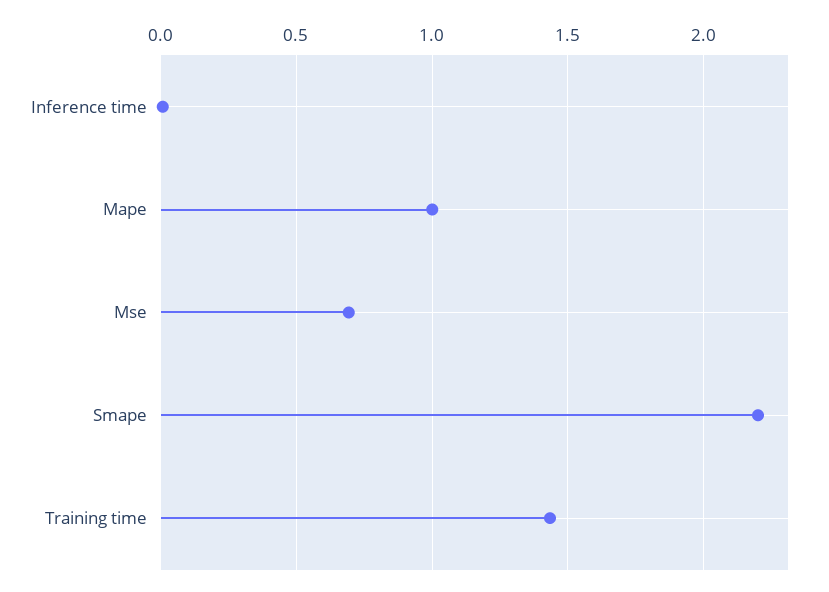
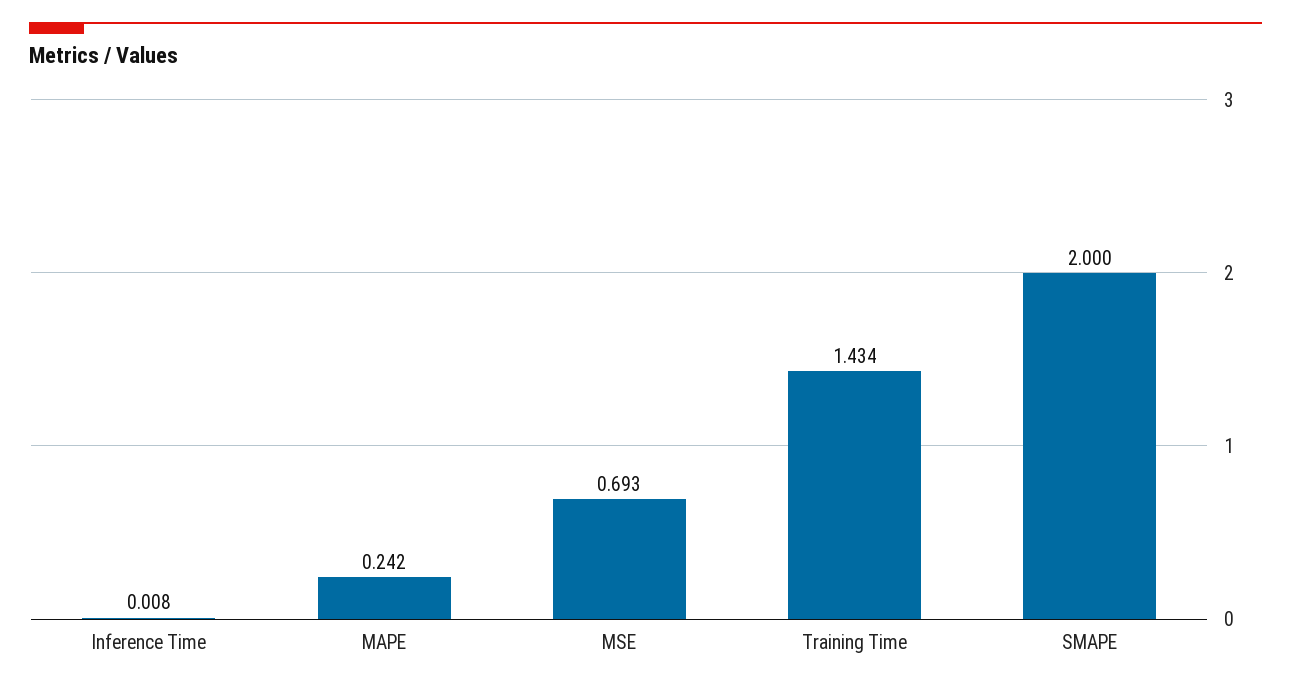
  {
    "Inference time": 0.008,
-   "Mape": 1,
+   "Mape": 0.242,
    "Mse": 0.693,
-   "Smape": 2.2,
+   "Smape": 2,
    "Training time": 1.434
  }

